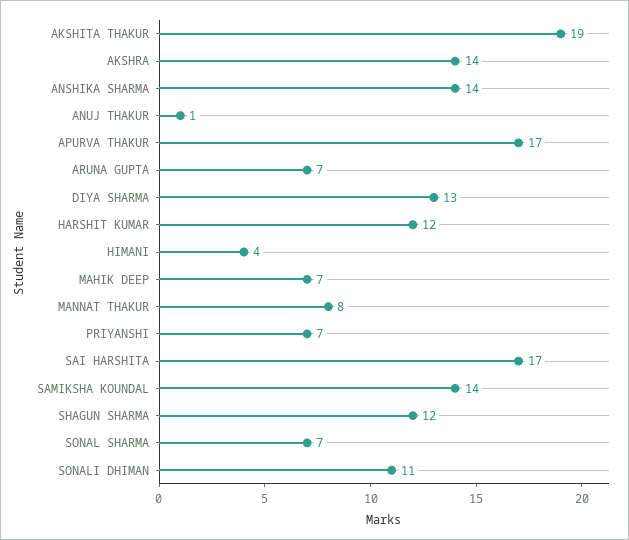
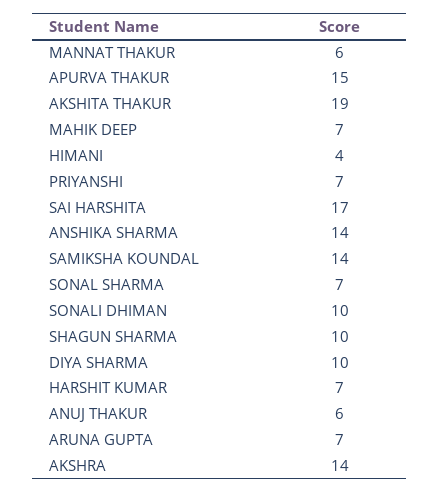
  {
    "AKSHITA THAKUR": 19,
    "AKSHRA": 14,
    "ANSHIKA SHARMA": 14,
-   "ANUJ THAKUR": 1,
+   "ANUJ THAKUR": 6,
-   "APURVA THAKUR": 17,
+   "APURVA THAKUR": 15,
    "ARUNA GUPTA": 7,
-   "DIYA SHARMA": 13,
+   "DIYA SHARMA": 10,
-   "HARSHIT KUMAR": 12,
+   "HARSHIT KUMAR": 7,
    "HIMANI": 4,
    "MAHIK DEEP": 7,
-   "MANNAT THAKUR": 8,
+   "MANNAT THAKUR": 6,
    "PRIYANSHI": 7,
    "SAI HARSHITA": 17,
    "SAMIKSHA KOUNDAL": 14,
-   "SHAGUN SHARMA": 12,
+   "SHAGUN SHARMA": 10,
    "SONAL SHARMA": 7,
-   "SONALI DHIMAN": 11
+   "SONALI DHIMAN": 10
  }

